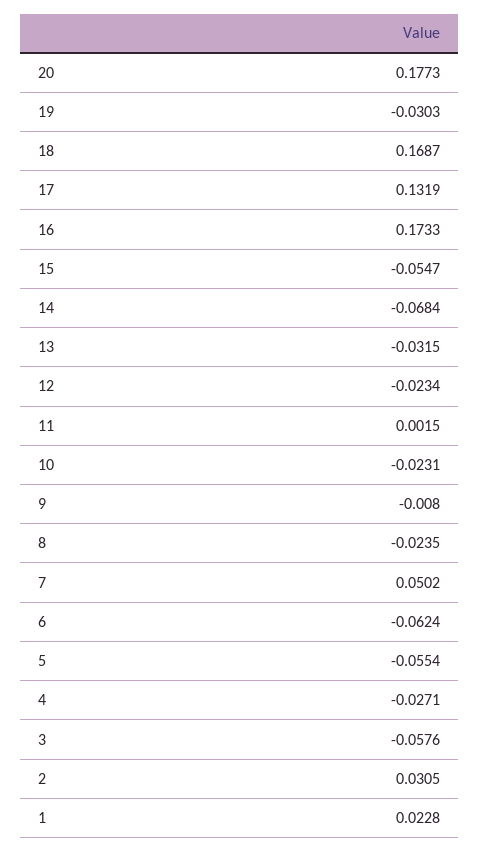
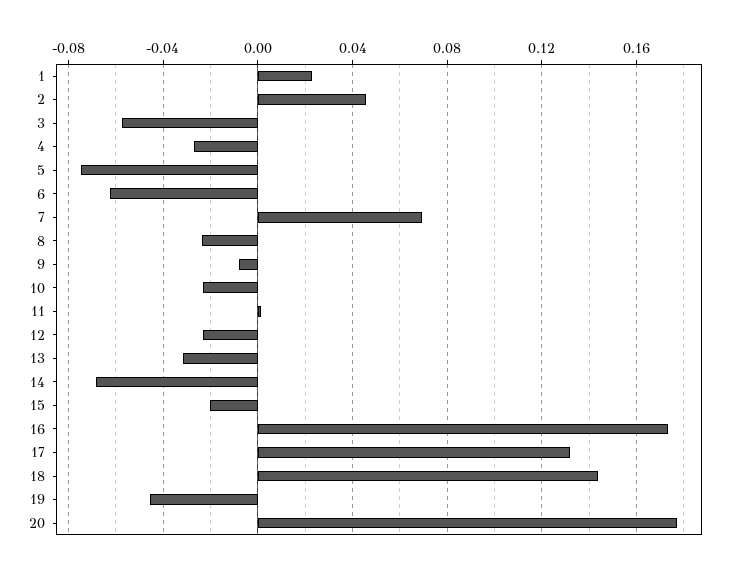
  {
    "20": 0.1773,
-   "19": -0.0303,
+   "19": -0.045,
-   "18": 0.1687,
+   "18": 0.145,
    "17": 0.1319,
    "16": 0.1733,
-   "15": -0.0547,
+   "15": -0.02,
    "14": -0.0684,
    "13": -0.0315,
    "12": -0.0234,
    "11": 0.0015,
    "10": -0.0231,
    "9": -0.008,
    "8": -0.0235,
-   "7": 0.0502,
+   "7": 0.07,
    "6": -0.0624,
-   "5": -0.0554,
+   "5": -0.075,
    "4": -0.0271,
    "3": -0.0576,
-   "2": 0.0305,
+   "2": 0.045,
    "1": 0.0228
  }

